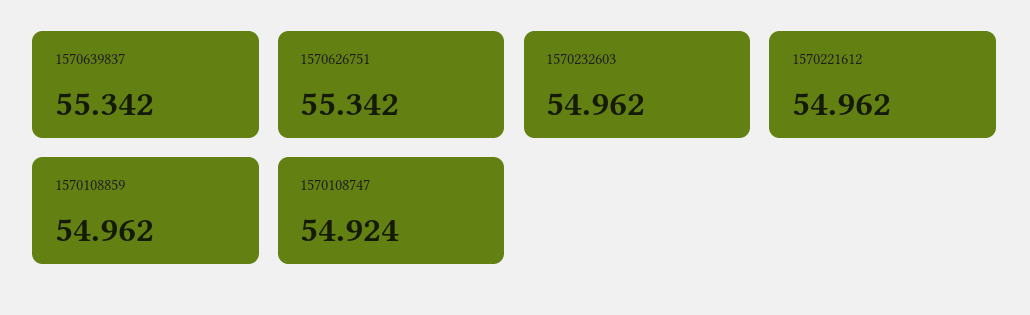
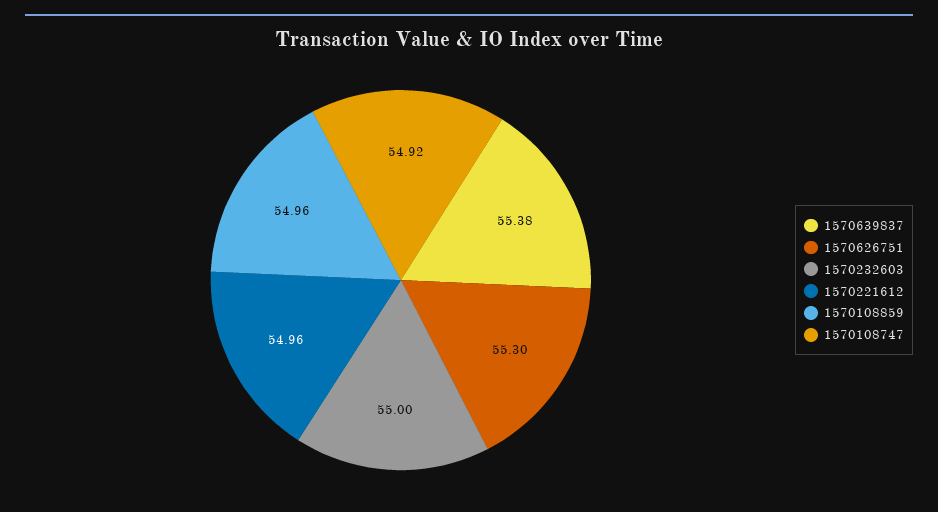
  {
-   "1570639837": 55.342,
+   "1570639837": 55.38,
-   "1570626751": 55.342,
+   "1570626751": 55.3,
-   "1570232603": 54.962,
+   "1570232603": 55,
    "1570221612": 54.962,
    "1570108859": 54.962,
    "1570108747": 54.924
  }

